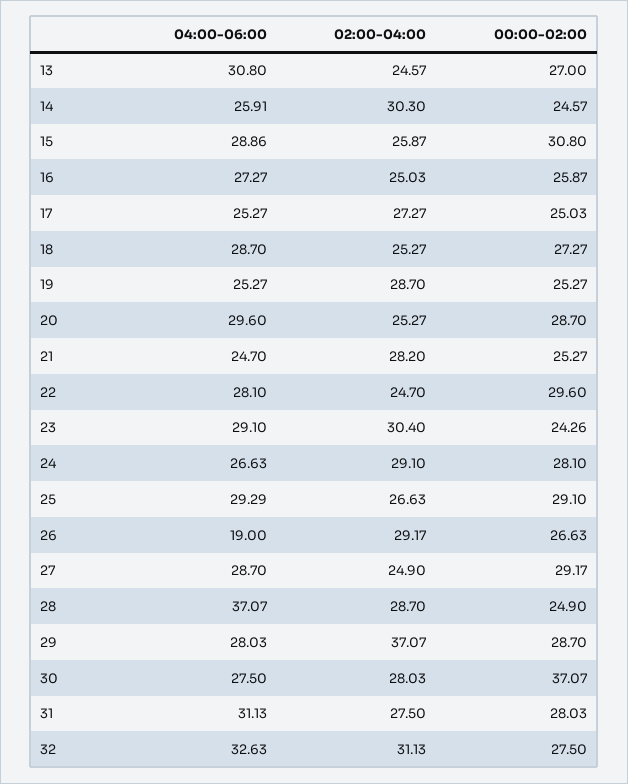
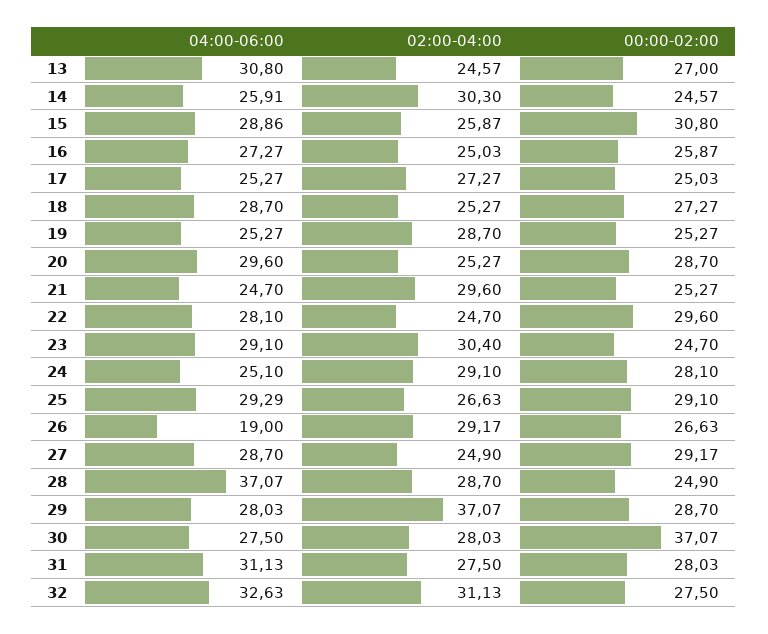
  {
    "04:00-06:00": {
      "13": 30.8,
      "14": 25.91,
      "15": 28.86,
      "16": 27.27,
      "17": 25.27,
      "18": 28.7,
      "19": 25.27,
      "20": 29.6,
      "21": 24.7,
      "22": 28.1,
      "23": 29.1,
-     "24": 26.63,
+     "24": 25.1,
      "25": 29.29,
      "26": 19,
      "27": 28.7,
      "28": 37.07,
      "29": 28.03,
      "30": 27.5,
      "31": 31.13,
      "32": 32.63
    },
    "02:00-04:00": {
      "13": 24.57,
      "14": 30.3,
      "15": 25.87,
      "16": 25.03,
      "17": 27.27,
      "18": 25.27,
      "19": 28.7,
      "20": 25.27,
-     "21": 28.2,
+     "21": 29.6,
      "22": 24.7,
      "23": 30.4,
      "24": 29.1,
      "25": 26.63,
      "26": 29.17,
      "27": 24.9,
      "28": 28.7,
      "29": 37.07,
      "30": 28.03,
      "31": 27.5,
      "32": 31.13
    },
    "00:00-02:00": {
      "13": 27,
      "14": 24.57,
      "15": 30.8,
      "16": 25.87,
      "17": 25.03,
      "18": 27.27,
      "19": 25.27,
      "20": 28.7,
      "21": 25.27,
      "22": 29.6,
-     "23": 24.26,
+     "23": 24.7,
      "24": 28.1,
      "25": 29.1,
      "26": 26.63,
      "27": 29.17,
      "28": 24.9,
      "29": 28.7,
      "30": 37.07,
      "31": 28.03,
      "32": 27.5
    }
  }

